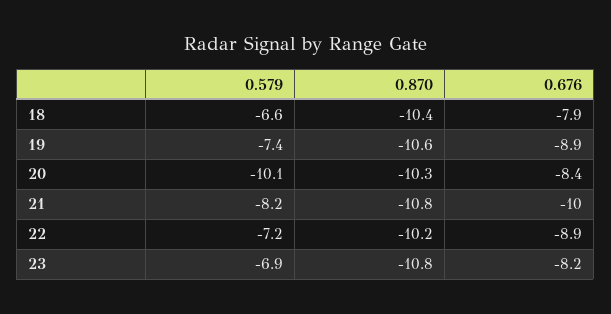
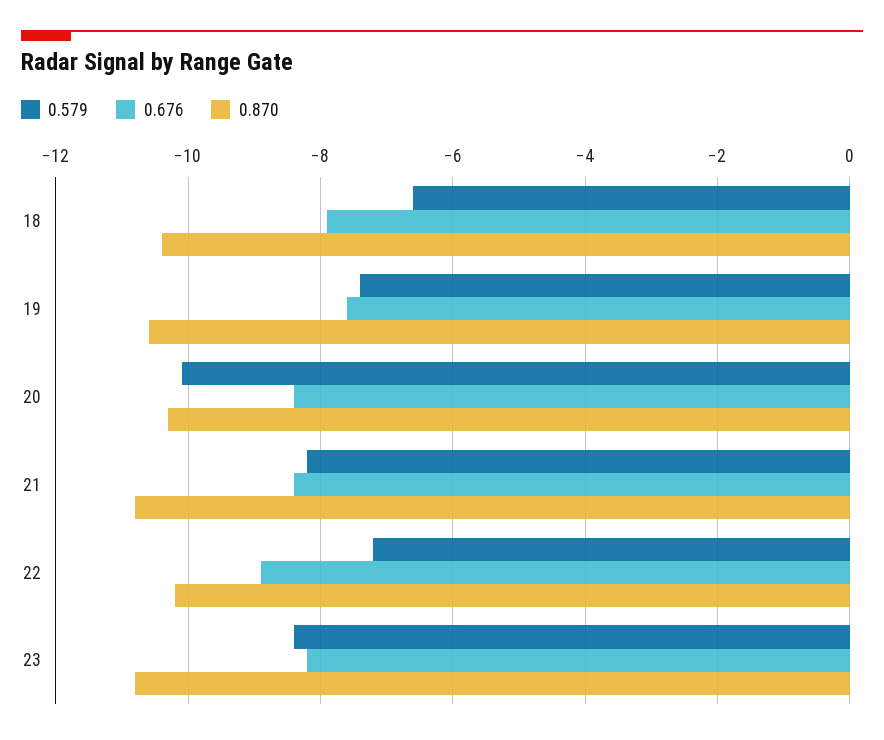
  {
    "0.579": {
      "18": -6.6,
      "19": -7.4,
      "20": -10.1,
      "21": -8.2,
      "22": -7.2,
-     "23": -6.9
+     "23": -8.5
    },
    "0.870": {
      "18": -10.4,
      "19": -10.6,
      "20": -10.3,
      "21": -10.8,
      "22": -10.2,
      "23": -10.8
    },
    "0.676": {
      "18": -7.9,
-     "19": -8.9,
+     "19": -7.5,
      "20": -8.4,
-     "21": -10,
+     "21": -8.5,
      "22": -8.9,
      "23": -8.2
    }
  }

